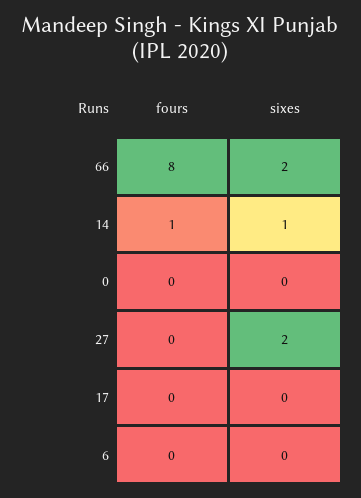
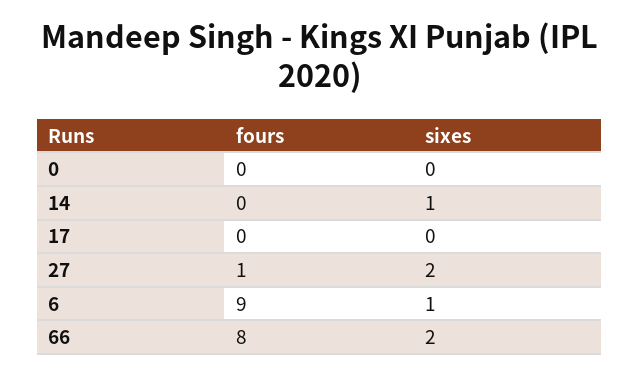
  {
    "fours": {
      "66": 8,
-     "14": 1,
+     "14": 0,
      "0": 0,
-     "27": 0,
+     "27": 1,
      "17": 0,
-     "6": 0
+     "6": 9
    },
    "sixes": {
      "66": 2,
      "14": 1,
      "0": 0,
      "27": 2,
      "17": 0,
-     "6": 0
+     "6": 1
    }
  }

